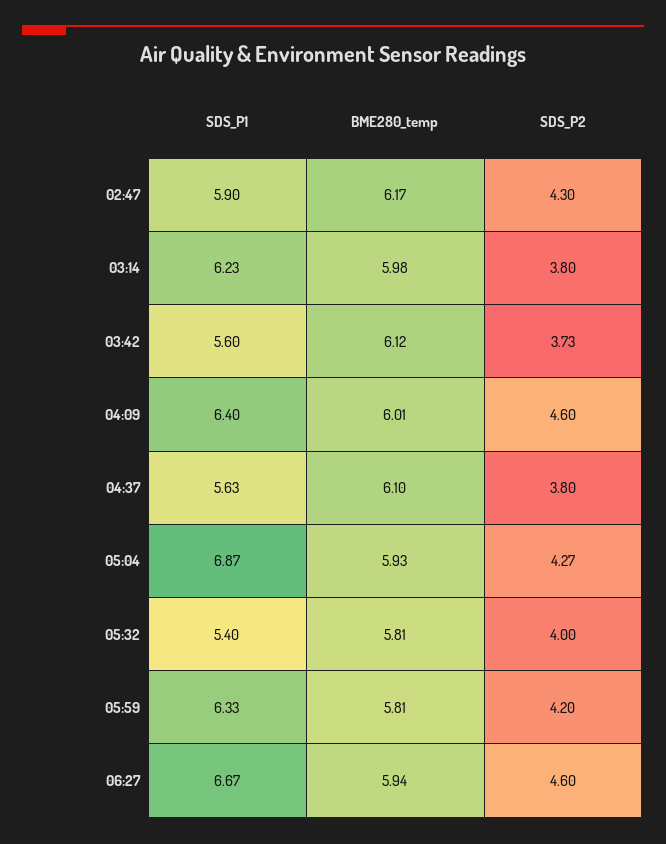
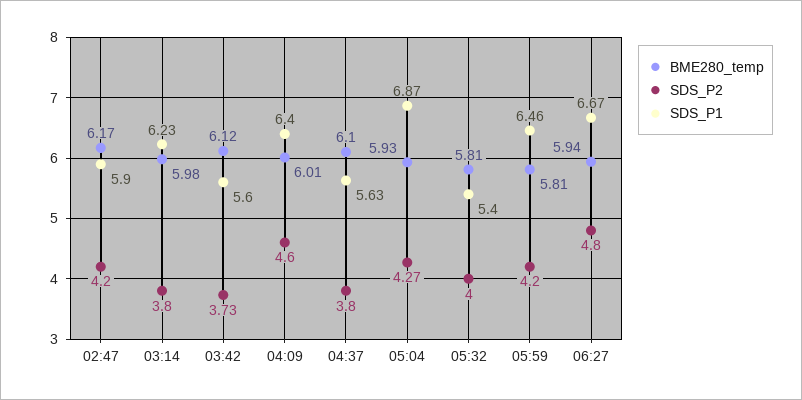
  {
    "SDS_P1": {
      "02:47": 5.9,
      "03:14": 6.23,
      "03:42": 5.6,
      "04:09": 6.4,
      "04:37": 5.63,
      "05:04": 6.87,
      "05:32": 5.4,
-     "05:59": 6.33,
+     "05:59": 6.46,
      "06:27": 6.67
    },
    "BME280_temp": {
      "02:47": 6.17,
      "03:14": 5.98,
      "03:42": 6.12,
      "04:09": 6.01,
      "04:37": 6.1,
      "05:04": 5.93,
      "05:32": 5.81,
      "05:59": 5.81,
      "06:27": 5.94
    },
    "SDS_P2": {
-     "02:47": 4.3,
+     "02:47": 4.2,
      "03:14": 3.8,
      "03:42": 3.73,
      "04:09": 4.6,
      "04:37": 3.8,
      "05:04": 4.27,
      "05:32": 4,
      "05:59": 4.2,
-     "06:27": 4.6
+     "06:27": 4.8
    }
  }

